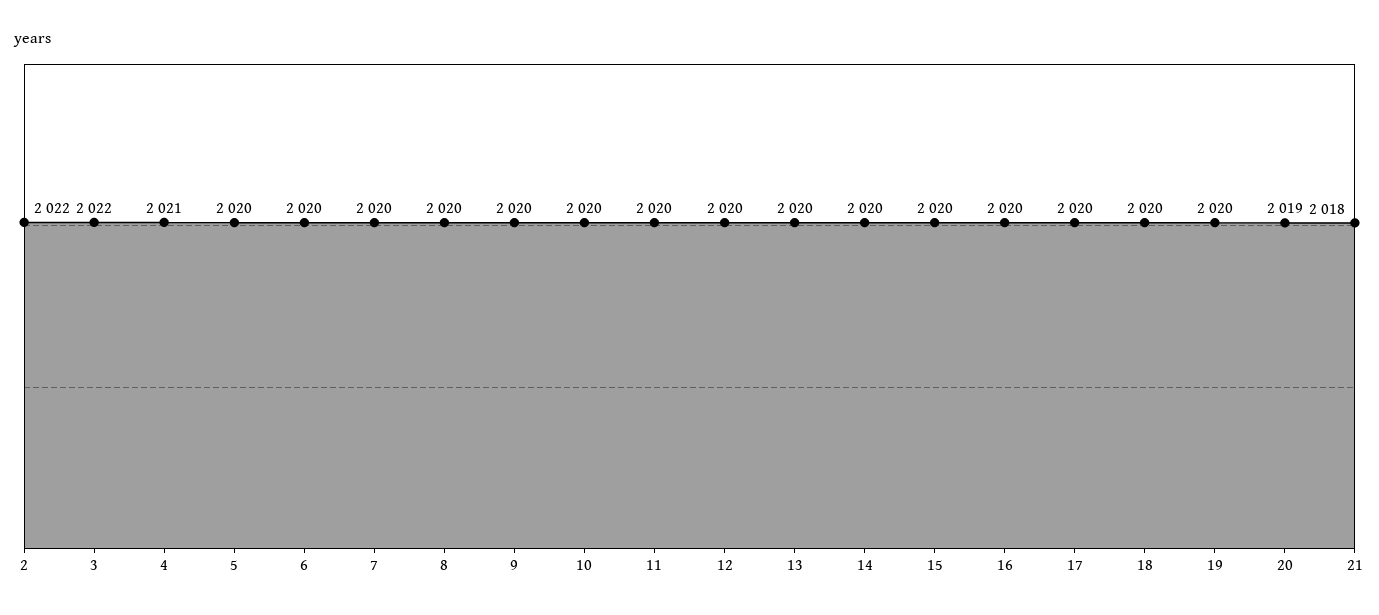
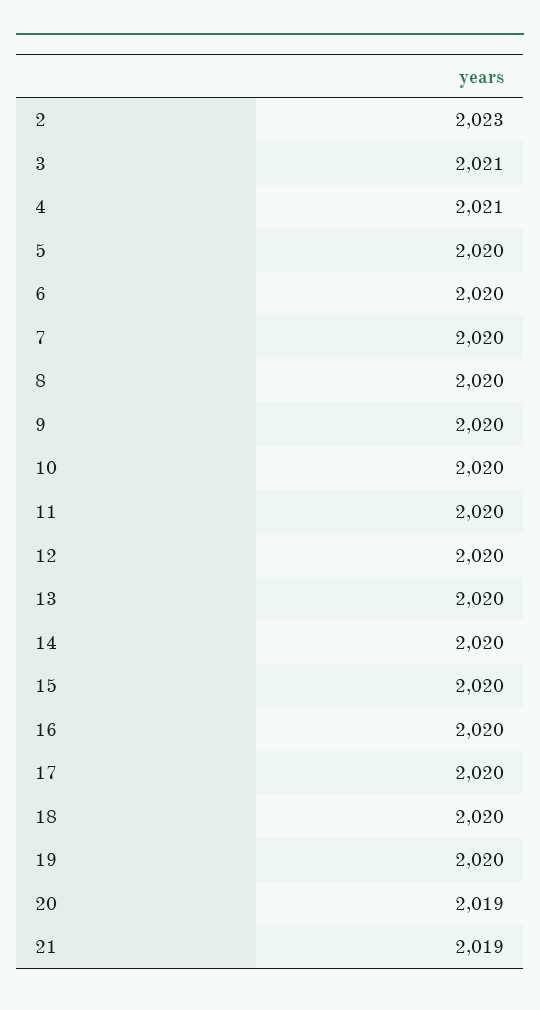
  {
-   "2": 2022,
+   "2": 2023,
-   "3": 2022,
+   "3": 2021,
    "4": 2021,
    "5": 2020,
    "6": 2020,
    "7": 2020,
    "8": 2020,
    "9": 2020,
    "10": 2020,
    "11": 2020,
    "12": 2020,
    "13": 2020,
    "14": 2020,
    "15": 2020,
    "16": 2020,
    "17": 2020,
    "18": 2020,
    "19": 2020,
    "20": 2019,
-   "21": 2018
+   "21": 2019
  }

